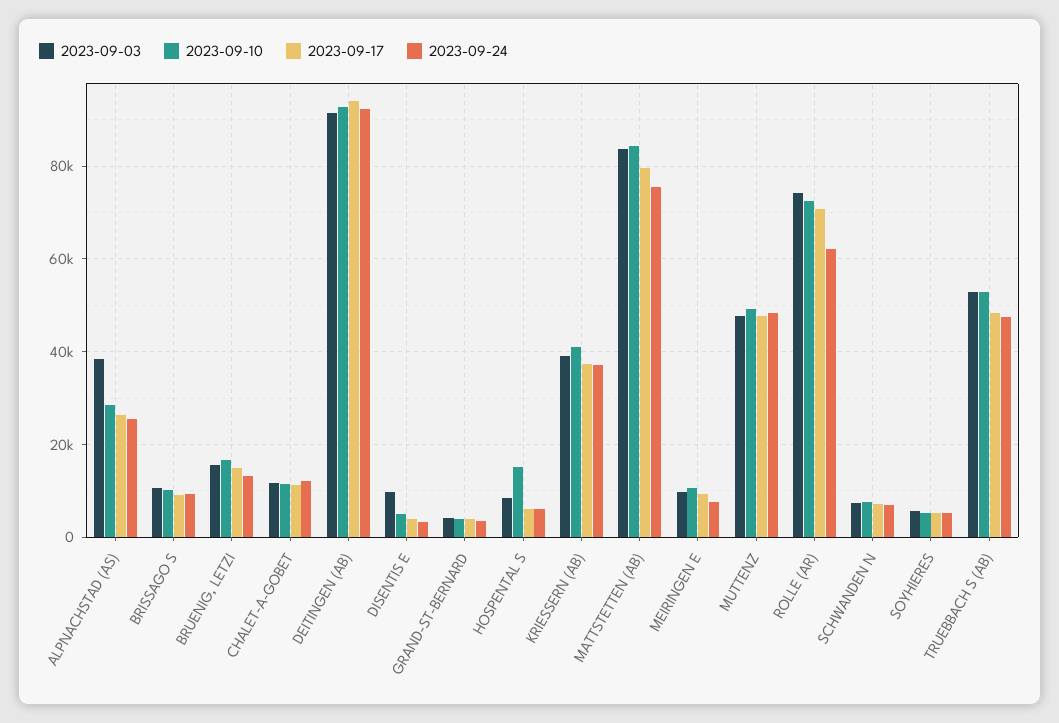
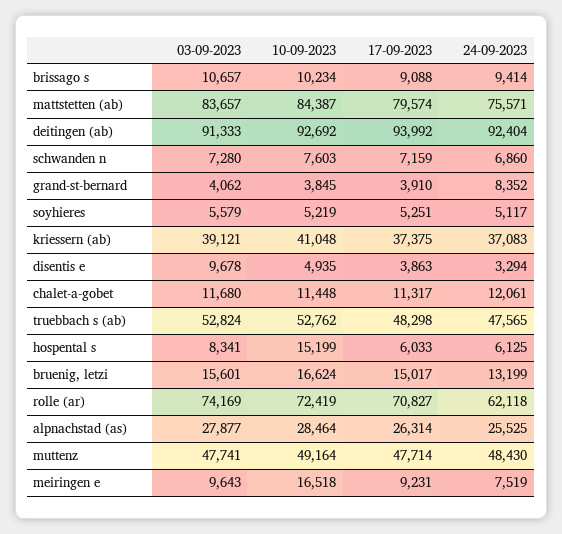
  {
    "2023-09-03": {
-     "ALPNACHSTAD (AS)": 38000,
+     "ALPNACHSTAD (AS)": 27877,
      "BRISSAGO S": 10657,
      "BRUENIG, LETZI": 15601,
      "CHALET-A-GOBET": 11680,
      "DEITINGEN (AB)": 91333,
      "DISENTIS E": 9678,
      "GRAND-ST-BERNARD": 4062,
      "HOSPENTAL S": 8341,
      "KRIESSERN (AB)": 39121,
      "MATTSTETTEN (AB)": 83657,
      "MEIRINGEN E": 9643,
      "MUTTENZ": 47741,
      "ROLLE (AR)": 74169,
      "SCHWANDEN N": 7280,
      "SOYHIERES": 5579,
      "TRUEBBACH S (AB)": 52824
    },
    "2023-09-10": {
      "ALPNACHSTAD (AS)": 28464,
      "BRISSAGO S": 10234,
      "BRUENIG, LETZI": 16624,
      "CHALET-A-GOBET": 11448,
      "DEITINGEN (AB)": 92692,
      "DISENTIS E": 4935,
      "GRAND-ST-BERNARD": 3845,
      "HOSPENTAL S": 15199,
      "KRIESSERN (AB)": 41048,
      "MATTSTETTEN (AB)": 84387,
-     "MEIRINGEN E": 10000,
+     "MEIRINGEN E": 16518,
      "MUTTENZ": 49164,
      "ROLLE (AR)": 72419,
      "SCHWANDEN N": 7603,
      "SOYHIERES": 5219,
      "TRUEBBACH S (AB)": 52762
    },
    "2023-09-17": {
      "ALPNACHSTAD (AS)": 26314,
      "BRISSAGO S": 9088,
      "BRUENIG, LETZI": 15017,
      "CHALET-A-GOBET": 11317,
      "DEITINGEN (AB)": 93992,
      "DISENTIS E": 3863,
      "GRAND-ST-BERNARD": 3910,
      "HOSPENTAL S": 6033,
      "KRIESSERN (AB)": 37375,
      "MATTSTETTEN (AB)": 79574,
      "MEIRINGEN E": 9231,
      "MUTTENZ": 47714,
      "ROLLE (AR)": 70827,
      "SCHWANDEN N": 7159,
      "SOYHIERES": 5251,
      "TRUEBBACH S (AB)": 48298
    },
    "2023-09-24": {
      "ALPNACHSTAD (AS)": 25525,
      "BRISSAGO S": 9414,
      "BRUENIG, LETZI": 13199,
      "CHALET-A-GOBET": 12061,
      "DEITINGEN (AB)": 92404,
      "DISENTIS E": 3294,
-     "GRAND-ST-BERNARD": 4000,
+     "GRAND-ST-BERNARD": 8352,
      "HOSPENTAL S": 6125,
      "KRIESSERN (AB)": 37083,
      "MATTSTETTEN (AB)": 75571,
      "MEIRINGEN E": 7519,
      "MUTTENZ": 48430,
      "ROLLE (AR)": 62118,
      "SCHWANDEN N": 6860,
      "SOYHIERES": 5117,
      "TRUEBBACH S (AB)": 47565
    }
  }

